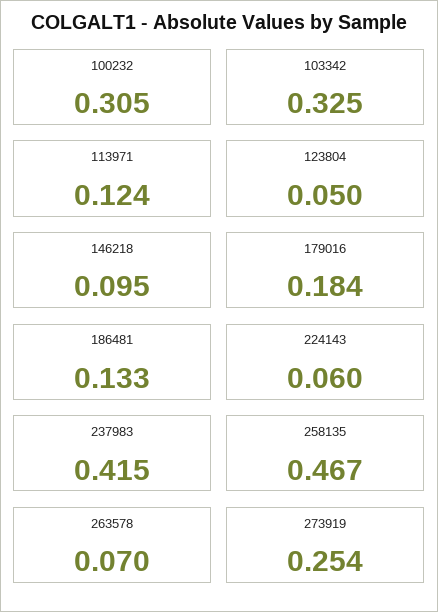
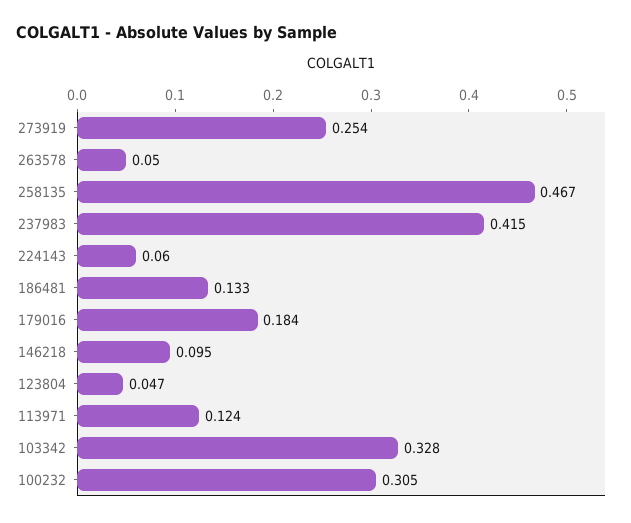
  {
    "100232": 0.305,
-   "103342": 0.325,
+   "103342": 0.328,
    "113971": 0.124,
-   "123804": 0.05,
+   "123804": 0.047,
    "146218": 0.095,
    "179016": 0.184,
    "186481": 0.133,
    "224143": 0.06,
    "237983": 0.415,
    "258135": 0.467,
-   "263578": 0.07,
+   "263578": 0.05,
    "273919": 0.254
  }

